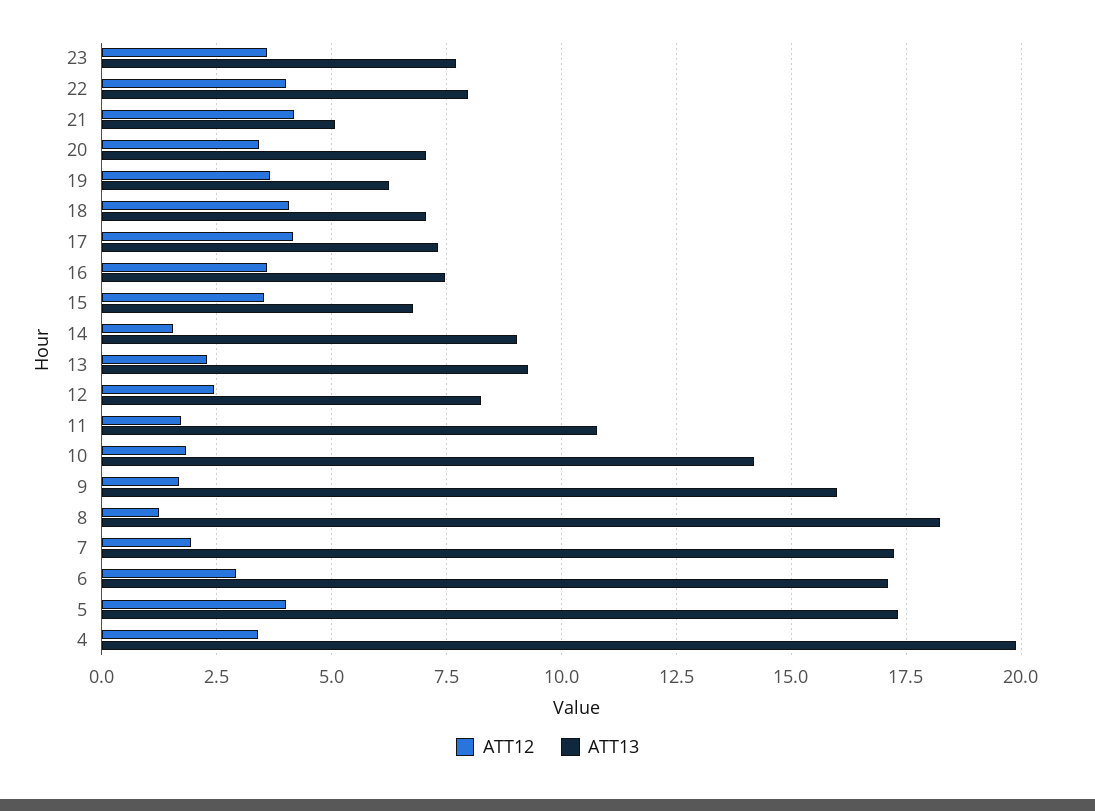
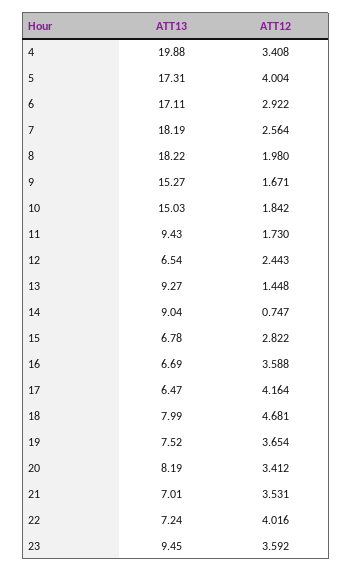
  {
    "ATT12": {
      "23": 3.592,
      "22": 4.016,
-     "21": 4.25,
+     "21": 3.531,
      "20": 3.412,
      "19": 3.654,
-     "18": 4,
+     "18": 4.681,
      "17": 4.164,
      "16": 3.588,
-     "15": 3.5,
+     "15": 2.822,
-     "14": 1.5,
+     "14": 0.747,
-     "13": 2.25,
+     "13": 1.448,
      "12": 2.443,
      "11": 1.73,
      "10": 1.842,
      "9": 1.671,
-     "8": 1.25,
+     "8": 1.98,
-     "7": 2,
+     "7": 2.564,
      "6": 2.922,
      "5": 4.004,
      "4": 3.408
    },
    "ATT13": {
-     "23": 7.75,
+     "23": 9.45,
-     "22": 8,
+     "22": 7.24,
-     "21": 5,
+     "21": 7.01,
-     "20": 7,
+     "20": 8.19,
-     "19": 6.25,
+     "19": 7.52,
-     "18": 7,
+     "18": 7.99,
-     "17": 7.25,
+     "17": 6.47,
-     "16": 7.5,
+     "16": 6.69,
      "15": 6.78,
      "14": 9.04,
      "13": 9.27,
-     "12": 8.25,
+     "12": 6.54,
-     "11": 10.75,
+     "11": 9.43,
-     "10": 14.25,
+     "10": 15.03,
-     "9": 16,
+     "9": 15.27,
      "8": 18.22,
-     "7": 17.25,
+     "7": 18.19,
      "6": 17.11,
      "5": 17.31,
      "4": 19.88
    }
  }

